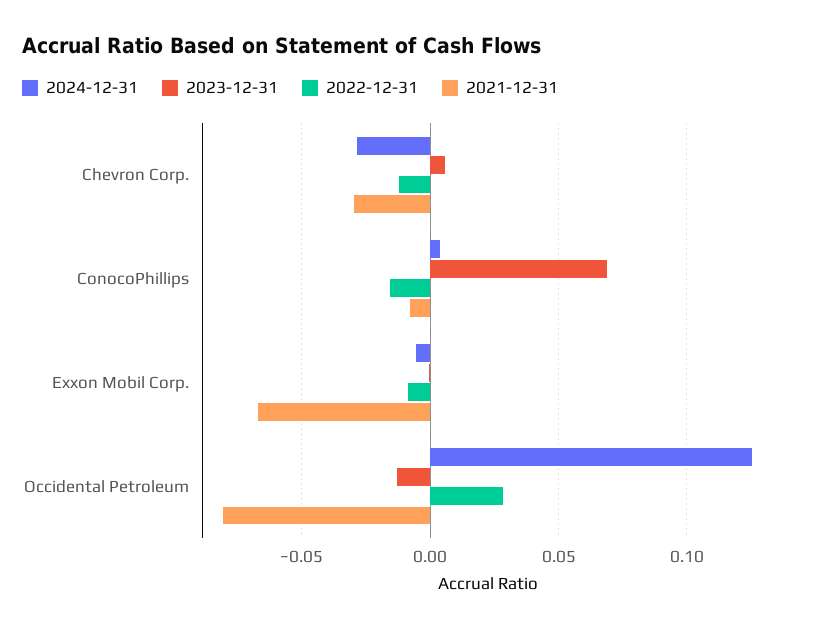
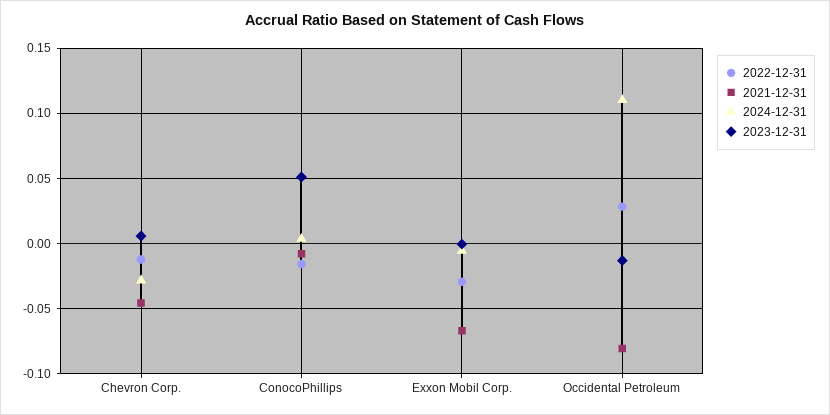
  {
    "2024-12-31": {
      "Chevron Corp.": -0.03,
      "ConocoPhillips": 0.005,
      "Exxon Mobil Corp.": -0.005,
-     "Occidental Petroleum": 0.125
+     "Occidental Petroleum": 0.11
    },
    "2023-12-31": {
      "Chevron Corp.": 0.005,
-     "ConocoPhillips": 0.07,
+     "ConocoPhillips": 0.05,
      "Exxon Mobil Corp.": 0,
      "Occidental Petroleum": -0.015
    },
    "2022-12-31": {
      "Chevron Corp.": -0.01,
      "ConocoPhillips": -0.015,
-     "Exxon Mobil Corp.": -0.01,
+     "Exxon Mobil Corp.": -0.03,
      "Occidental Petroleum": 0.03
    },
    "2021-12-31": {
-     "Chevron Corp.": -0.03,
+     "Chevron Corp.": -0.045,
      "ConocoPhillips": -0.01,
      "Exxon Mobil Corp.": -0.065,
      "Occidental Petroleum": -0.08
    }
  }

